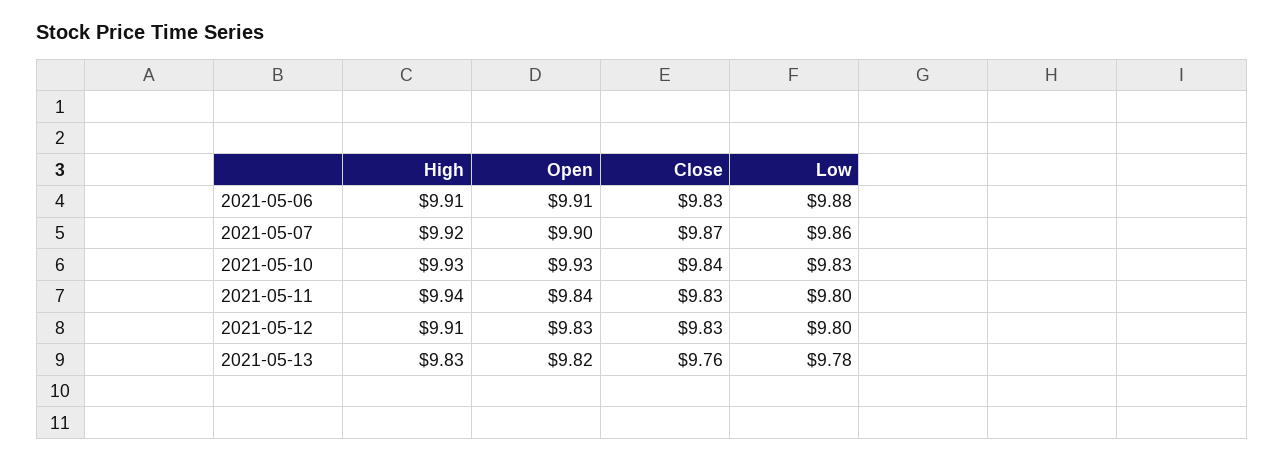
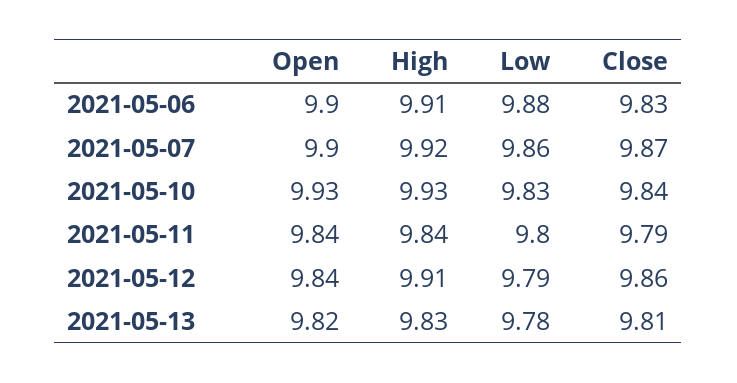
  {
    "High": {
      "2021-05-06": 9.91,
      "2021-05-07": 9.92,
      "2021-05-10": 9.93,
-     "2021-05-11": 9.94,
+     "2021-05-11": 9.84,
      "2021-05-12": 9.91,
      "2021-05-13": 9.83
    },
    "Open": {
-     "2021-05-06": 9.91,
+     "2021-05-06": 9.9,
      "2021-05-07": 9.9,
      "2021-05-10": 9.93,
      "2021-05-11": 9.84,
-     "2021-05-12": 9.83,
+     "2021-05-12": 9.84,
      "2021-05-13": 9.82
    },
    "Close": {
      "2021-05-06": 9.83,
      "2021-05-07": 9.87,
      "2021-05-10": 9.84,
-     "2021-05-11": 9.83,
+     "2021-05-11": 9.79,
-     "2021-05-12": 9.83,
+     "2021-05-12": 9.86,
-     "2021-05-13": 9.76
+     "2021-05-13": 9.81
    },
    "Low": {
      "2021-05-06": 9.88,
      "2021-05-07": 9.86,
      "2021-05-10": 9.83,
      "2021-05-11": 9.8,
-     "2021-05-12": 9.8,
+     "2021-05-12": 9.79,
      "2021-05-13": 9.78
    }
  }

